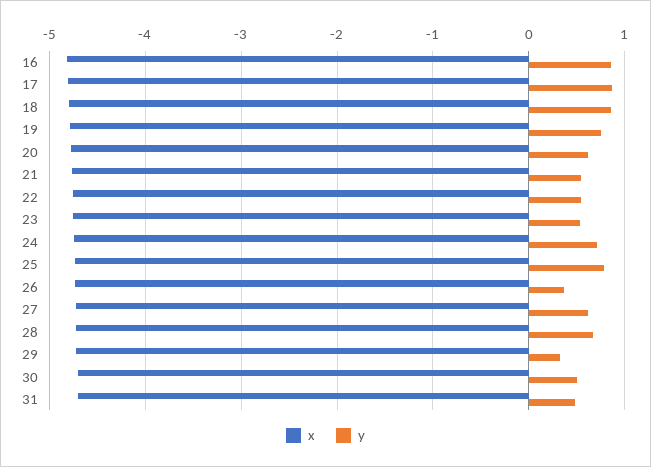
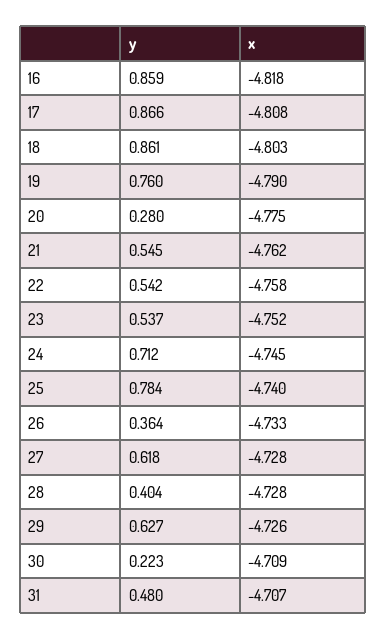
  {
    "x": {
      "16": -4.818,
      "17": -4.808,
      "18": -4.803,
      "19": -4.79,
      "20": -4.775,
      "21": -4.762,
      "22": -4.758,
      "23": -4.752,
      "24": -4.745,
      "25": -4.74,
      "26": -4.733,
      "27": -4.728,
      "28": -4.728,
      "29": -4.726,
      "30": -4.709,
      "31": -4.707
    },
    "y": {
      "16": 0.859,
      "17": 0.866,
      "18": 0.861,
      "19": 0.76,
-     "20": 0.6,
+     "20": 0.28,
      "21": 0.545,
      "22": 0.542,
      "23": 0.537,
      "24": 0.712,
      "25": 0.784,
      "26": 0.364,
      "27": 0.618,
-     "28": 0.7,
+     "28": 0.404,
-     "29": 0.3,
+     "29": 0.627,
-     "30": 0.5,
+     "30": 0.223,
      "31": 0.48
    }
  }

